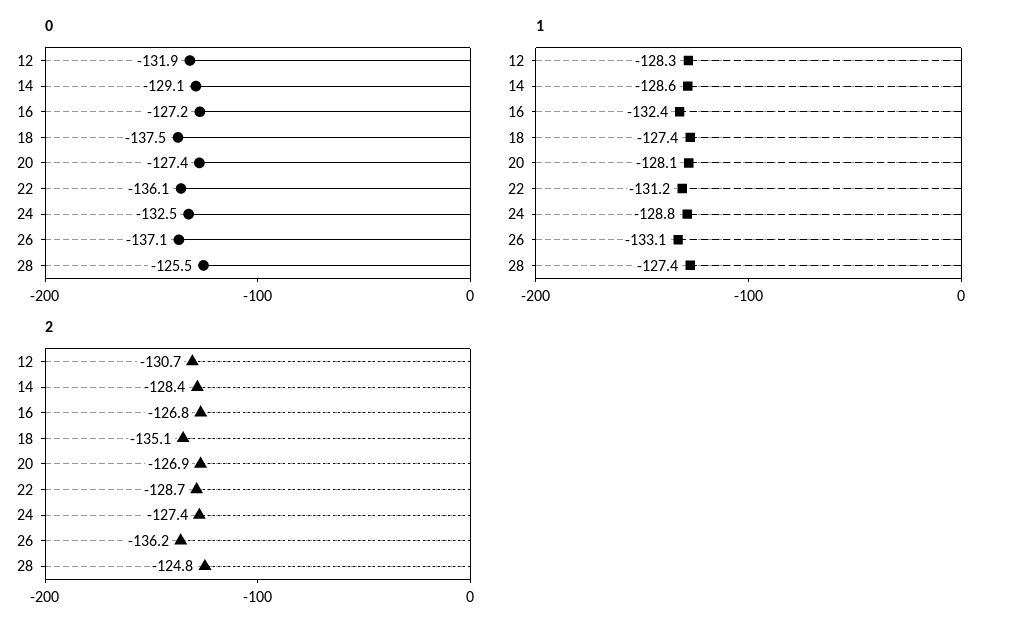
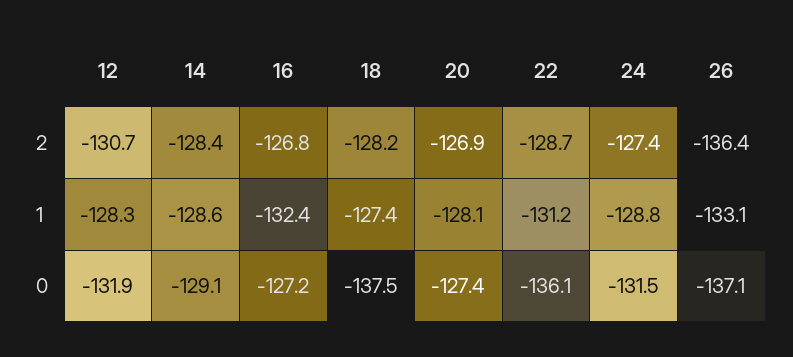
  {
    "0": {
      "12": -131.9,
      "14": -129.1,
      "16": -127.2,
      "18": -137.5,
      "20": -127.4,
      "22": -136.1,
-     "24": -132.5,
+     "24": -131.5,
-     "26": -137.1,
+     "26": -137.1
-     "28": -125.5
    },
    "1": {
      "12": -128.3,
      "14": -128.6,
      "16": -132.4,
      "18": -127.4,
      "20": -128.1,
      "22": -131.2,
      "24": -128.8,
-     "26": -133.1,
+     "26": -133.1
-     "28": -127.4
    },
    "2": {
      "12": -130.7,
      "14": -128.4,
      "16": -126.8,
-     "18": -135.1,
+     "18": -128.2,
      "20": -126.9,
      "22": -128.7,
      "24": -127.4,
-     "26": -136.2,
+     "26": -136.4
-     "28": -124.8
    }
  }

